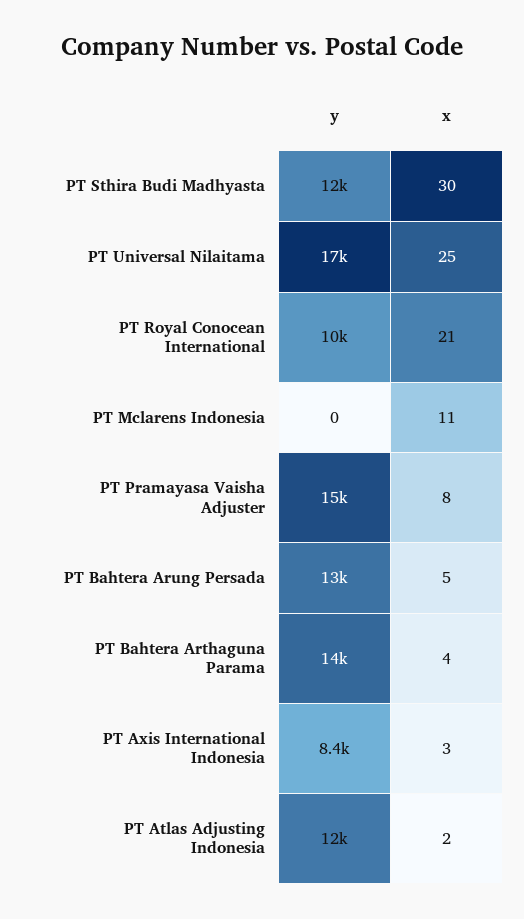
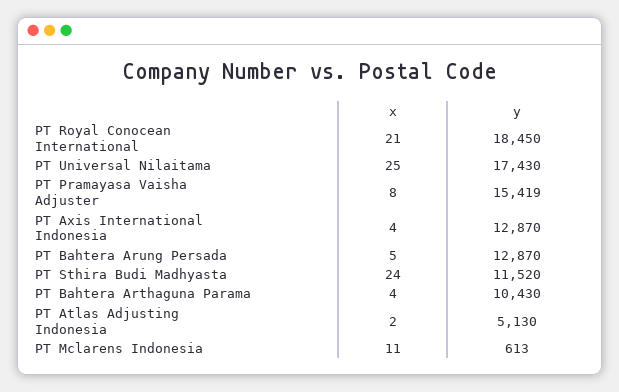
  {
    "y": {
      "PT Sthira Budi Madhyasta": 11520,
      "PT Universal Nilaitama": 17430,
-     "PT Royal Conocean International": 10000,
+     "PT Royal Conocean International": 18450,
-     "PT Mclarens Indonesia": 0,
+     "PT Mclarens Indonesia": 613,
      "PT Pramayasa Vaisha Adjuster": 15419,
      "PT Bahtera Arung Persada": 12870,
-     "PT Bahtera Arthaguna Parama": 14000,
+     "PT Bahtera Arthaguna Parama": 10430,
-     "PT Axis International Indonesia": 8400,
+     "PT Axis International Indonesia": 12870,
-     "PT Atlas Adjusting Indonesia": 12000
+     "PT Atlas Adjusting Indonesia": 5130
    },
    "x": {
-     "PT Sthira Budi Madhyasta": 30,
+     "PT Sthira Budi Madhyasta": 24,
      "PT Universal Nilaitama": 25,
      "PT Royal Conocean International": 21,
      "PT Mclarens Indonesia": 11,
      "PT Pramayasa Vaisha Adjuster": 8,
      "PT Bahtera Arung Persada": 5,
      "PT Bahtera Arthaguna Parama": 4,
-     "PT Axis International Indonesia": 3,
+     "PT Axis International Indonesia": 4,
      "PT Atlas Adjusting Indonesia": 2
    }
  }

